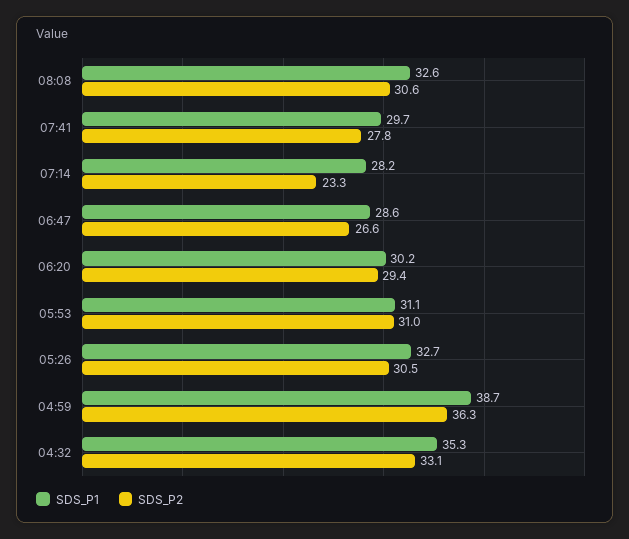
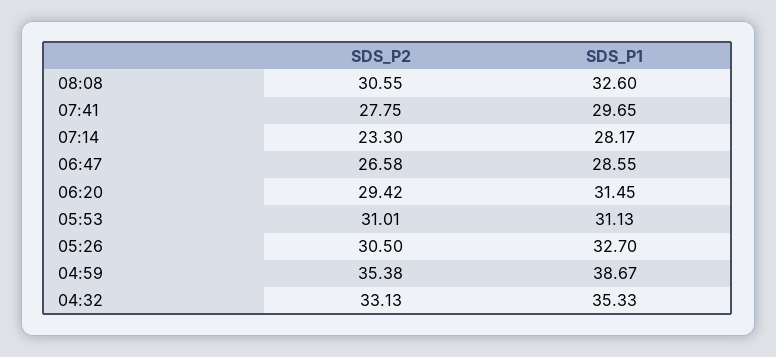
  {
    "SDS_P1": {
      "08:08": 32.6,
      "07:41": 29.65,
      "07:14": 28.17,
      "06:47": 28.55,
-     "06:20": 30.2,
+     "06:20": 31.45,
      "05:53": 31.13,
      "05:26": 32.7,
      "04:59": 38.67,
      "04:32": 35.33
    },
    "SDS_P2": {
      "08:08": 30.55,
      "07:41": 27.75,
      "07:14": 23.3,
      "06:47": 26.58,
      "06:20": 29.42,
      "05:53": 31.01,
      "05:26": 30.5,
-     "04:59": 36.3,
+     "04:59": 35.38,
      "04:32": 33.13
    }
  }

